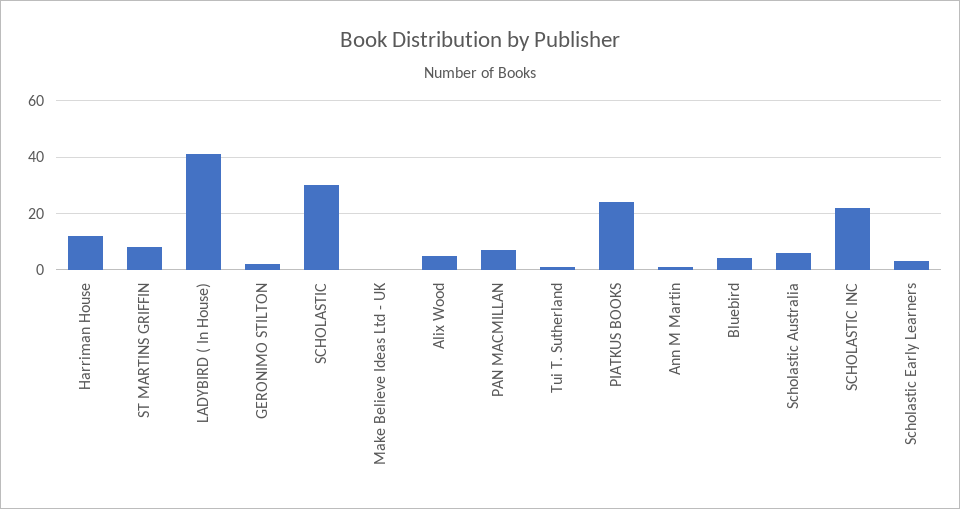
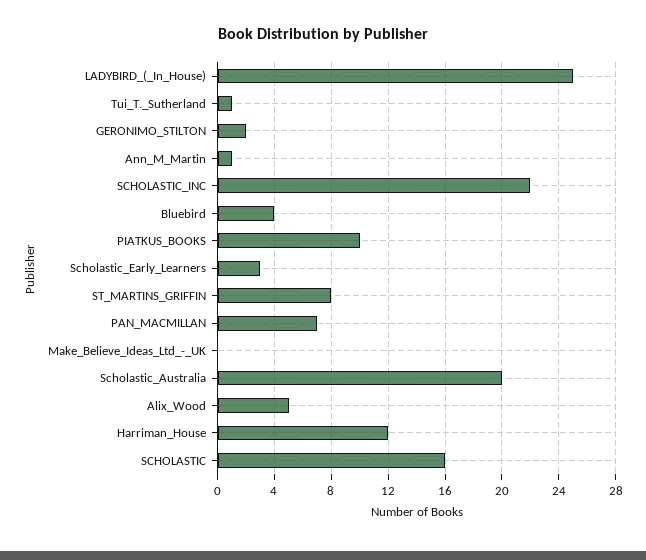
  {
    "Harriman House": 12,
    "ST MARTINS GRIFFIN": 8,
-   "LADYBIRD ( In House)": 40,
+   "LADYBIRD ( In House)": 25,
    "GERONIMO STILTON": 2,
-   "SCHOLASTIC": 30,
+   "SCHOLASTIC": 16,
    "Make Believe Ideas Ltd - UK": 0,
    "Alix Wood": 5,
    "PAN MACMILLAN": 7,
    "Tui T. Sutherland": 1,
-   "PIATKUS BOOKS": 25,
+   "PIATKUS BOOKS": 10,
    "Ann M Martin": 1,
    "Bluebird": 4,
-   "Scholastic Australia": 5,
+   "Scholastic Australia": 20,
    "SCHOLASTIC INC": 22,
    "Scholastic Early Learners": 3
  }

